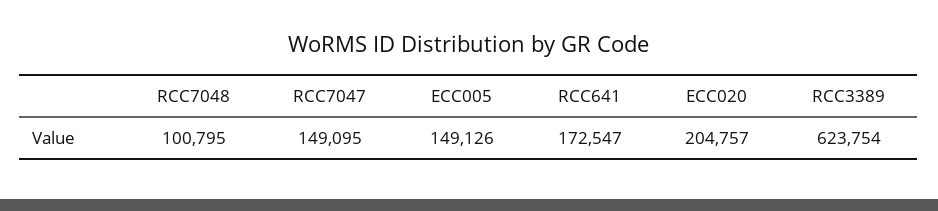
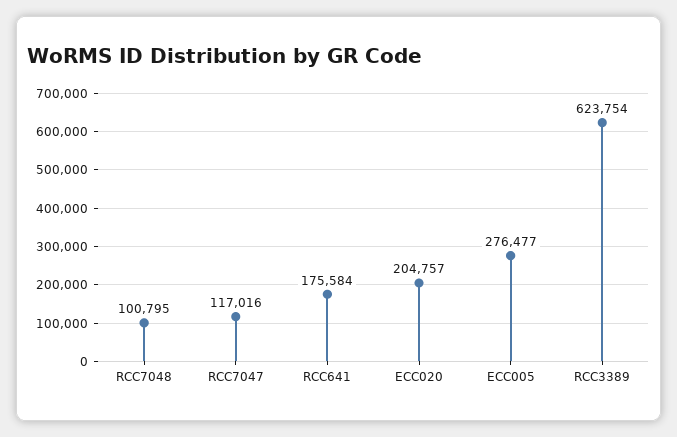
  {
    "RCC7048": 100795,
-   "RCC7047": 149095,
+   "RCC7047": 117016,
-   "ECC005": 149126,
+   "ECC005": 276477,
-   "RCC641": 172547,
+   "RCC641": 175584,
    "ECC020": 204757,
    "RCC3389": 623754
  }

